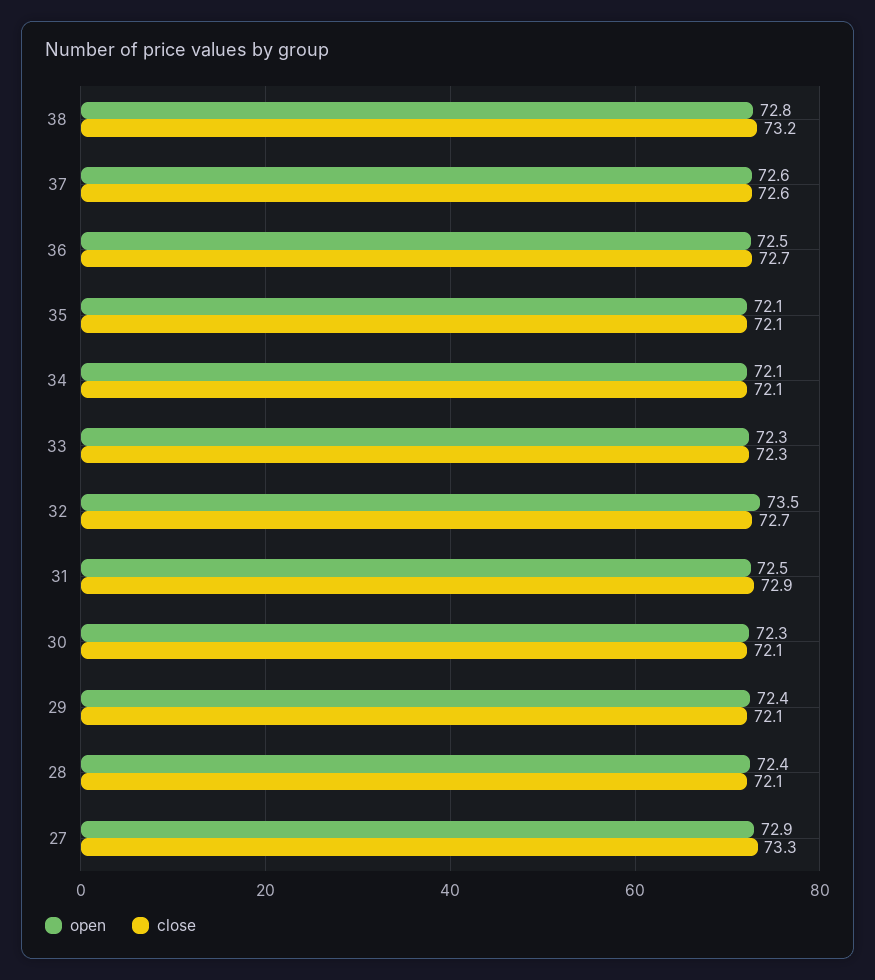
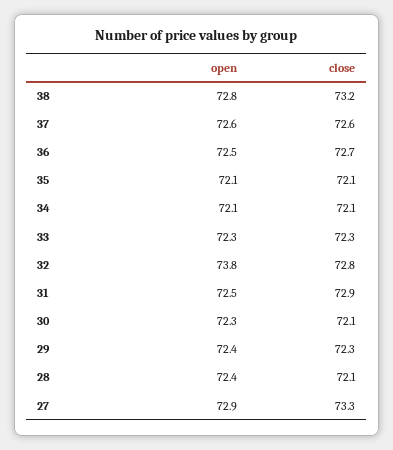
  {
    "open": {
      "38": 72.8,
      "37": 72.6,
      "36": 72.5,
      "35": 72.1,
      "34": 72.1,
      "33": 72.3,
-     "32": 73.5,
+     "32": 73.8,
      "31": 72.5,
      "30": 72.3,
      "29": 72.4,
      "28": 72.4,
      "27": 72.9
    },
    "close": {
      "38": 73.2,
      "37": 72.6,
      "36": 72.7,
      "35": 72.1,
      "34": 72.1,
      "33": 72.3,
-     "32": 72.7,
+     "32": 72.8,
      "31": 72.9,
      "30": 72.1,
-     "29": 72.1,
+     "29": 72.3,
      "28": 72.1,
      "27": 73.3
    }
  }

